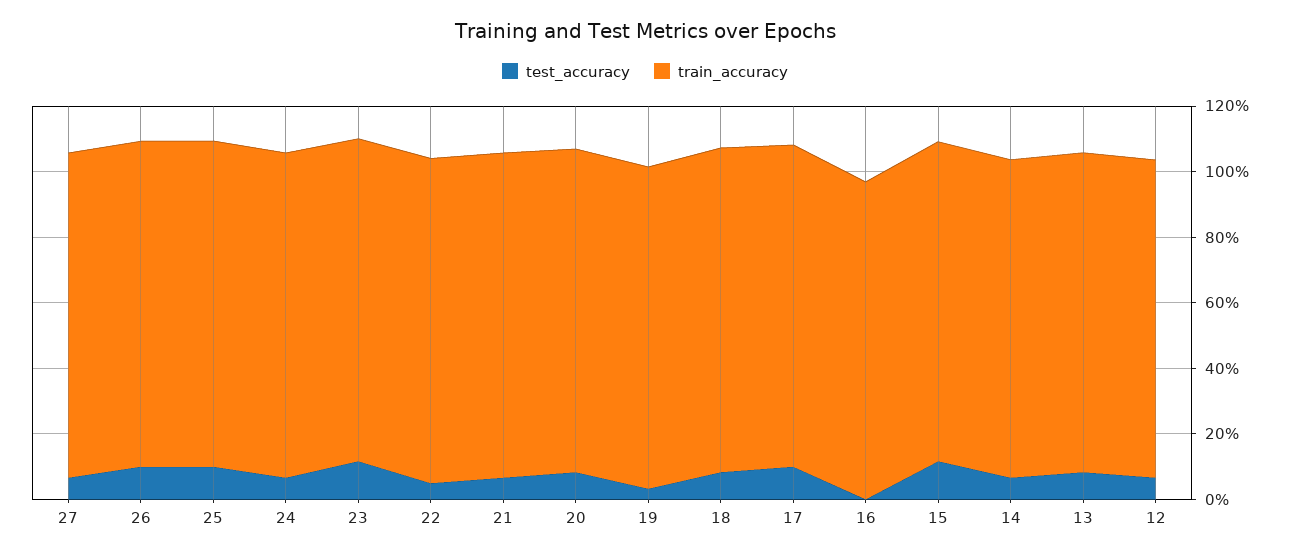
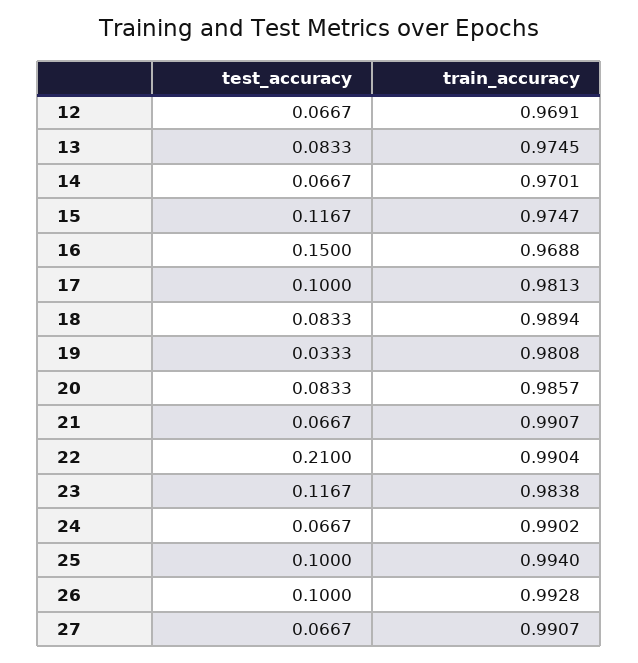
  {
    "test_accuracy": {
      "27": 0.0667,
      "26": 0.1,
      "25": 0.1,
      "24": 0.0667,
      "23": 0.1167,
-     "22": 0.05,
+     "22": 0.21,
      "21": 0.0667,
      "20": 0.0833,
      "19": 0.0333,
      "18": 0.0833,
      "17": 0.1,
-     "16": 0,
+     "16": 0.15,
      "15": 0.1167,
      "14": 0.0667,
      "13": 0.0833,
      "12": 0.0667
    },
    "train_accuracy": {
      "27": 0.9907,
      "26": 0.9928,
      "25": 0.994,
      "24": 0.9902,
      "23": 0.9838,
      "22": 0.9904,
      "21": 0.9907,
      "20": 0.9857,
      "19": 0.9808,
      "18": 0.9894,
      "17": 0.9813,
      "16": 0.9688,
      "15": 0.9747,
      "14": 0.9701,
      "13": 0.9745,
      "12": 0.9691
    }
  }

